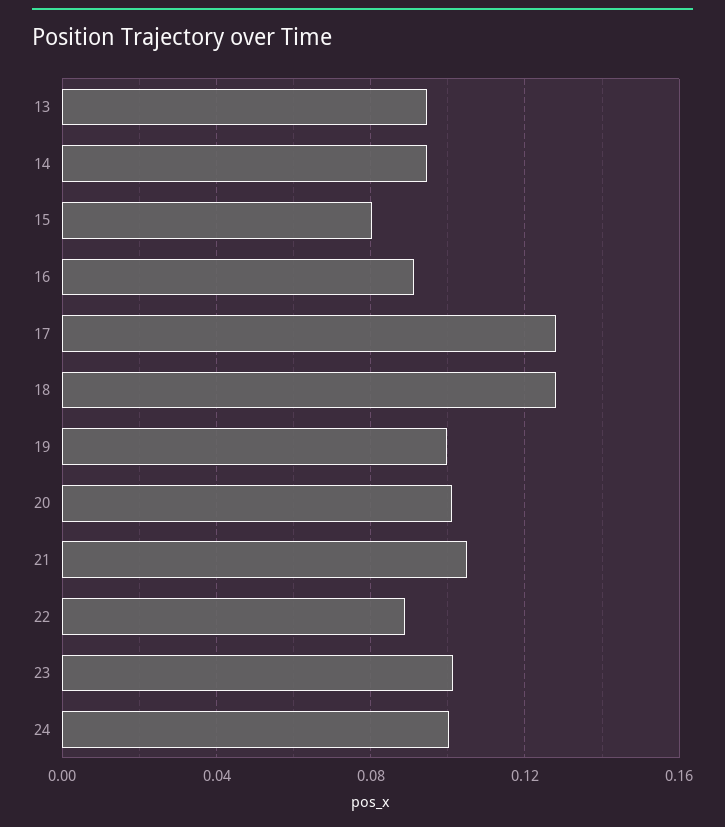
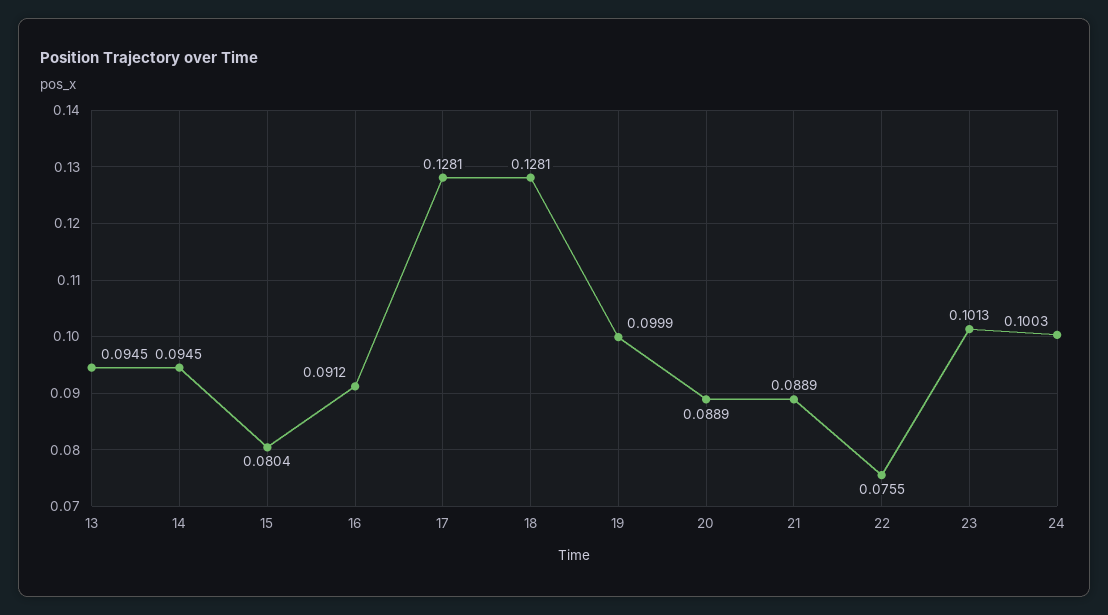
  {
    "13": 0.0945,
    "14": 0.0945,
    "15": 0.0804,
    "16": 0.0912,
    "17": 0.1281,
    "18": 0.1281,
    "19": 0.0999,
-   "20": 0.1,
+   "20": 0.0889,
-   "21": 0.105,
+   "21": 0.0889,
-   "22": 0.09,
+   "22": 0.0755,
    "23": 0.1013,
    "24": 0.1003
  }

